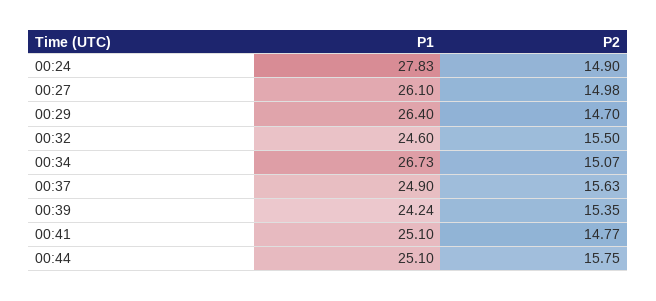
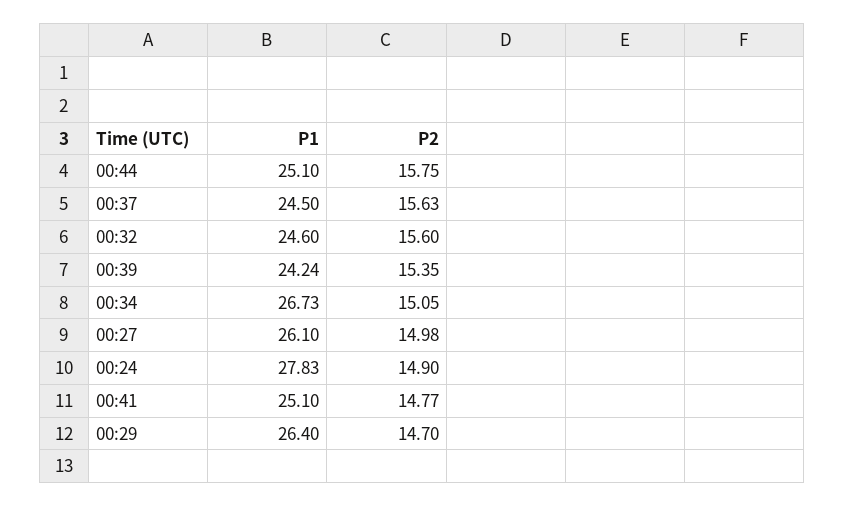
  {
    "P1": {
      "00:24": 27.83,
      "00:27": 26.1,
      "00:29": 26.4,
      "00:32": 24.6,
      "00:34": 26.73,
-     "00:37": 24.9,
+     "00:37": 24.5,
      "00:39": 24.24,
      "00:41": 25.1,
      "00:44": 25.1
    },
    "P2": {
      "00:24": 14.9,
      "00:27": 14.98,
      "00:29": 14.7,
-     "00:32": 15.5,
+     "00:32": 15.6,
-     "00:34": 15.07,
+     "00:34": 15.05,
      "00:37": 15.63,
      "00:39": 15.35,
      "00:41": 14.77,
      "00:44": 15.75
    }
  }

